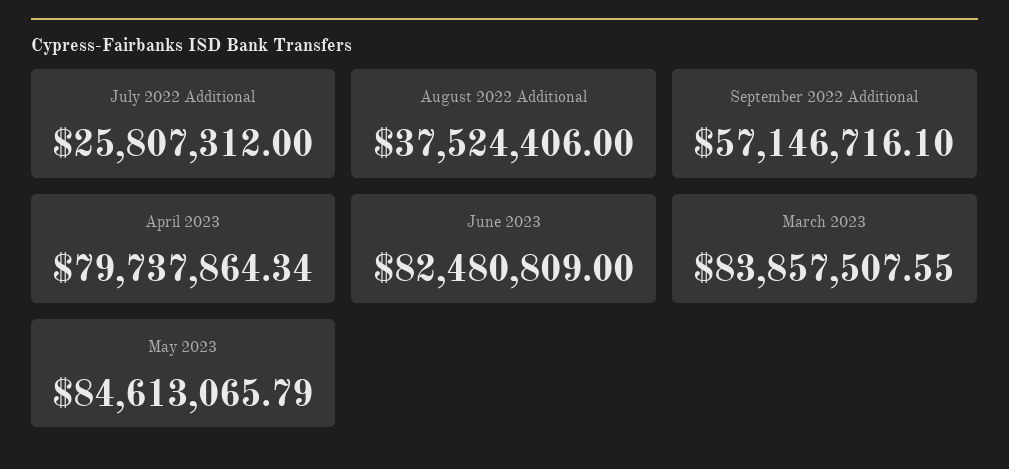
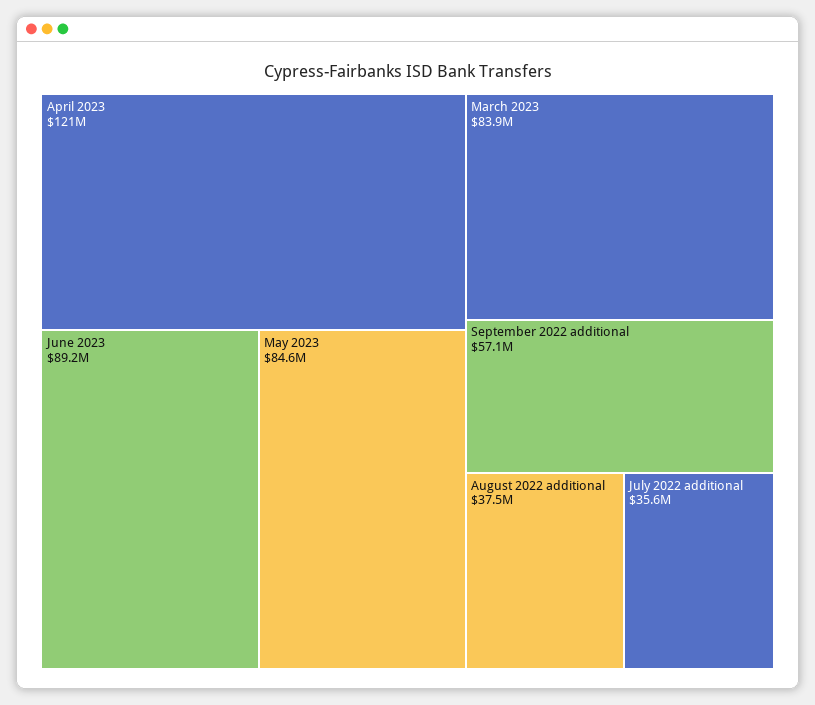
  {
-   "July 2022 Additional": 25807312,
+   "July 2022 Additional": 35600000,
    "August 2022 Additional": 37524406,
    "September 2022 Additional": 57146716.1,
-   "April 2023": 79737864.34,
+   "April 2023": 121000000,
-   "June 2023": 82480809,
+   "June 2023": 89200000,
    "March 2023": 83857507.55,
    "May 2023": 84613065.79
  }

